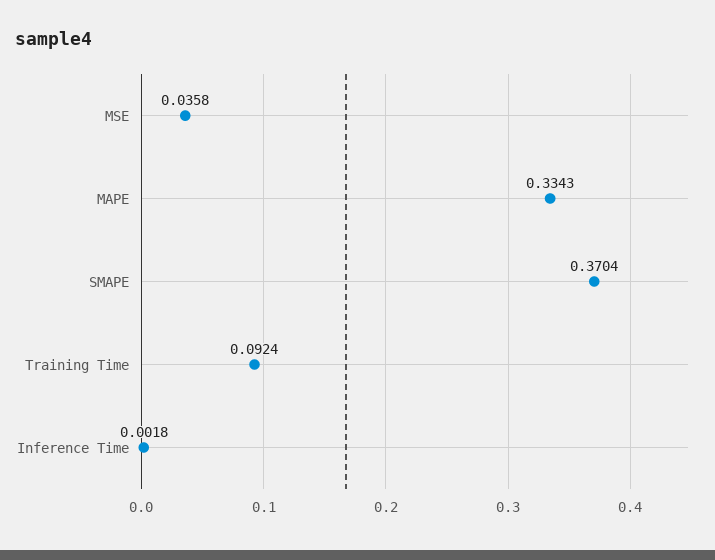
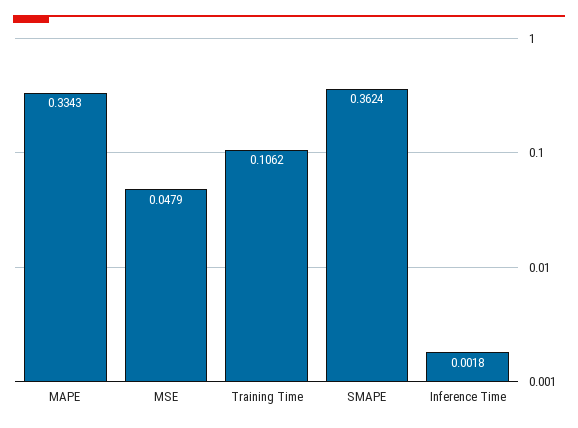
  {
-   "MSE": 0.0358,
+   "MSE": 0.0479,
    "MAPE": 0.3343,
-   "SMAPE": 0.3704,
+   "SMAPE": 0.3624,
-   "Training Time": 0.0924,
+   "Training Time": 0.1062,
    "Inference Time": 0.0018
  }

